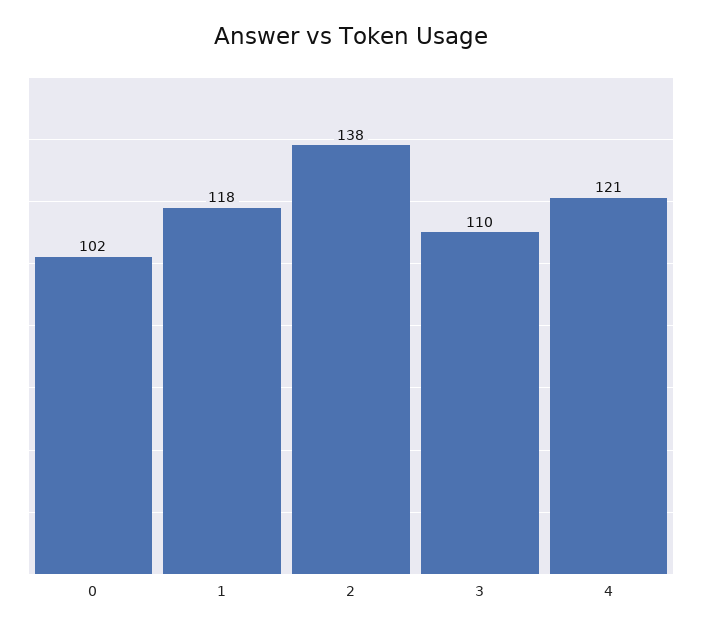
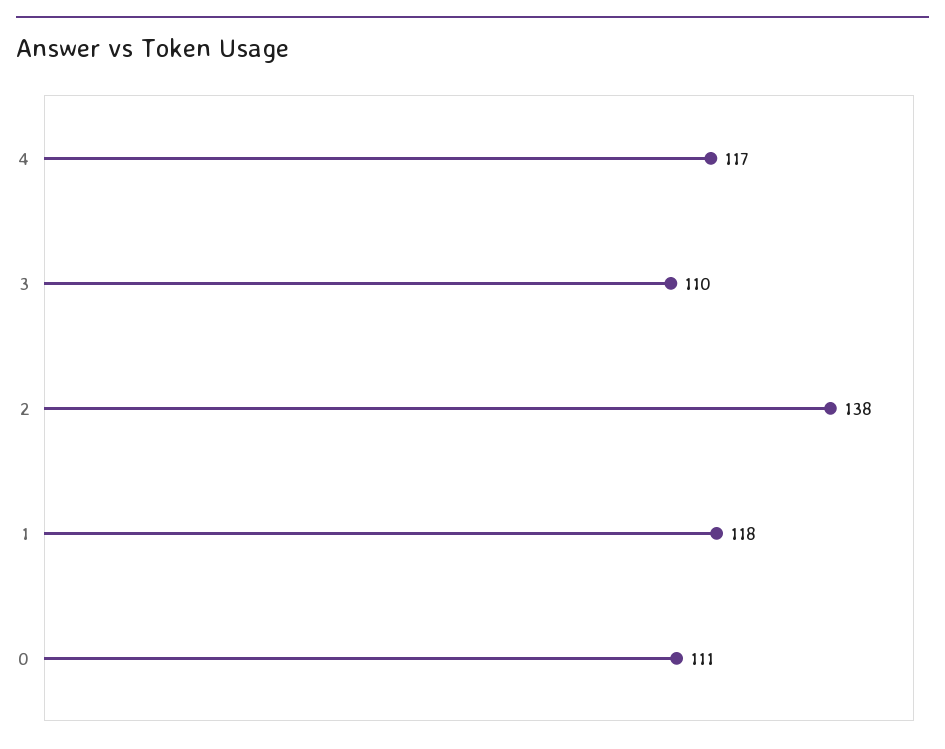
  {
-   "0": 102,
+   "0": 111,
    "1": 118,
    "2": 138,
    "3": 110,
-   "4": 121
+   "4": 117
  }

